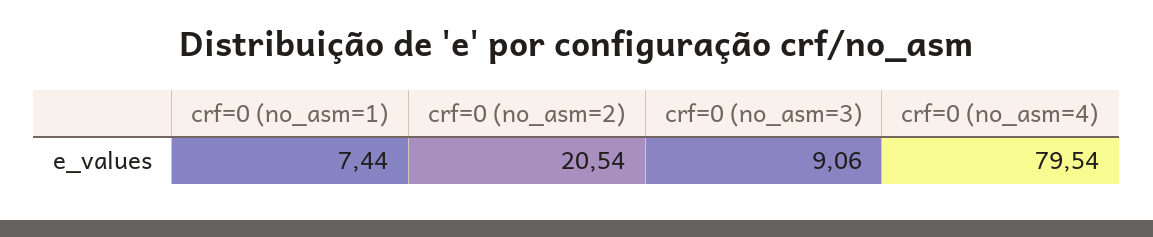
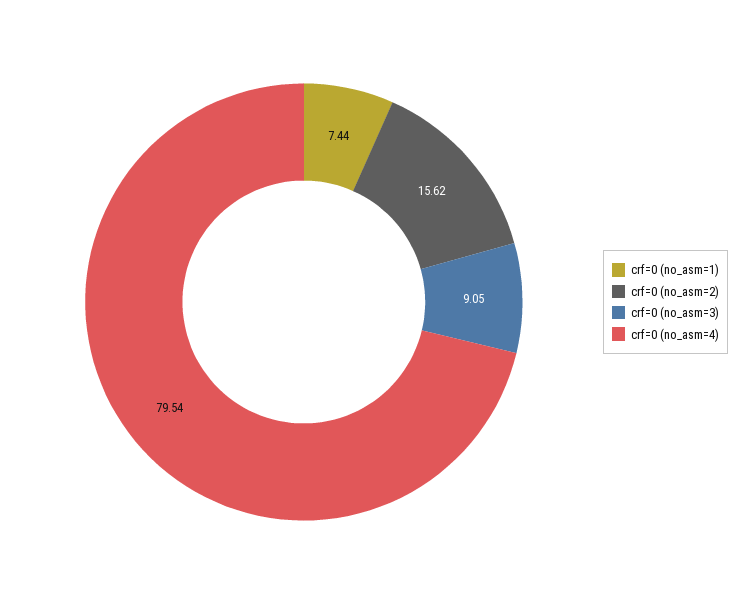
  {
    "crf=0 (no_asm=1)": 7.44,
-   "crf=0 (no_asm=2)": 20.54,
+   "crf=0 (no_asm=2)": 15.62,
-   "crf=0 (no_asm=3)": 9.06,
+   "crf=0 (no_asm=3)": 9.05,
    "crf=0 (no_asm=4)": 79.54
  }

